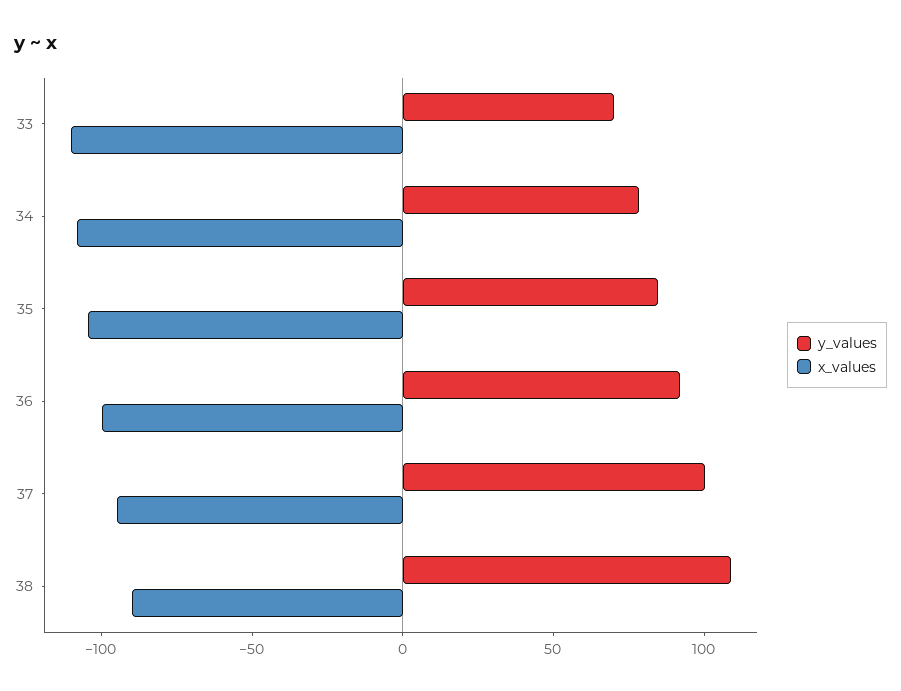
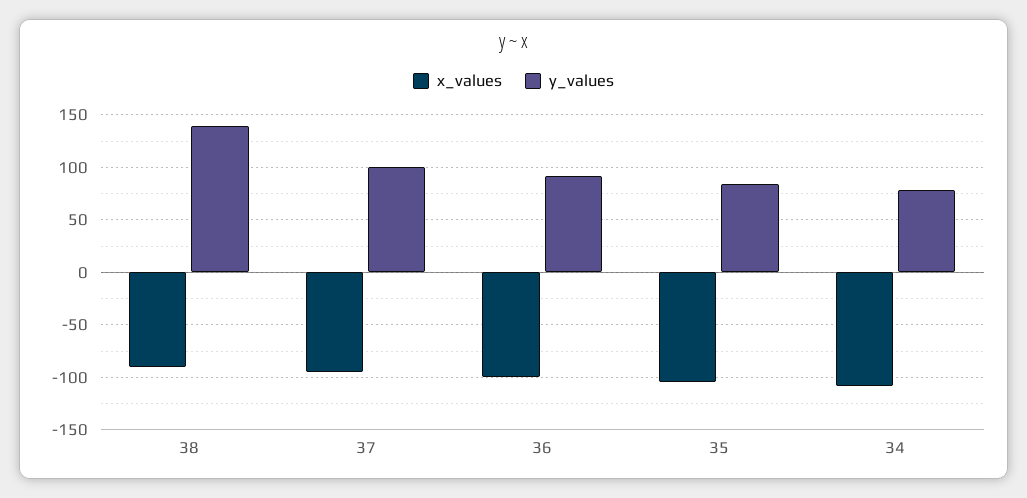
  {
    "y_values": {
-     "33": 70,
      "34": 80,
      "35": 80,
      "36": 90,
      "37": 100,
-     "38": 110
+     "38": 140
    },
    "x_values": {
-     "33": -110,
      "34": -110,
      "35": -100,
      "36": -100,
      "37": -90,
      "38": -90
    }
  }

